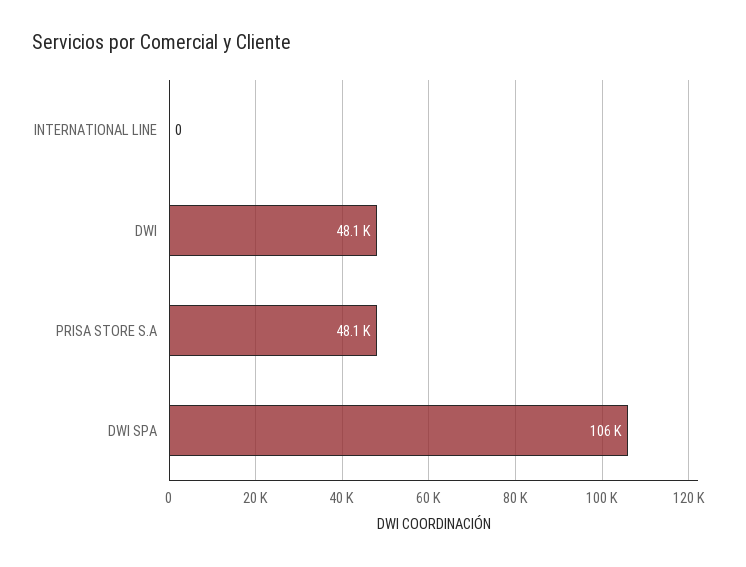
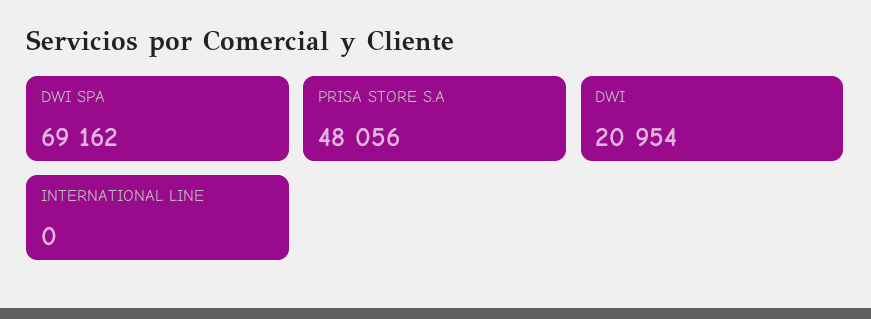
  {
    "INTERNATIONAL LINE": 0,
-   "DWI": 48100,
+   "DWI": 20954,
    "PRISA STORE S.A": 48056,
-   "DWI SPA": 106000
+   "DWI SPA": 69162
  }

